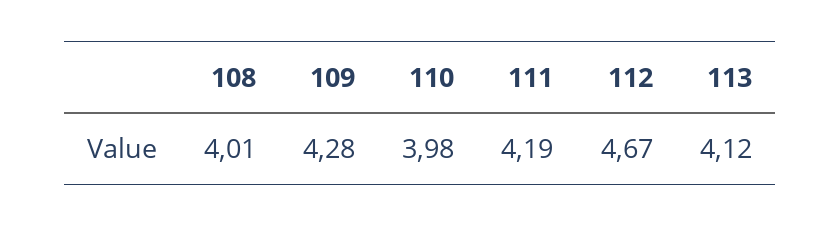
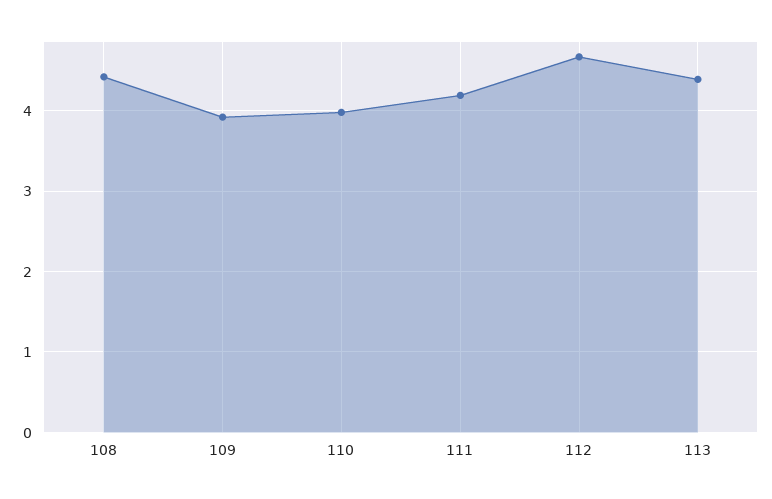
  {
-   "108": 4.01,
+   "108": 4.4,
-   "109": 4.28,
+   "109": 3.9,
    "110": 3.98,
    "111": 4.19,
    "112": 4.67,
-   "113": 4.12
+   "113": 4.4
  }

